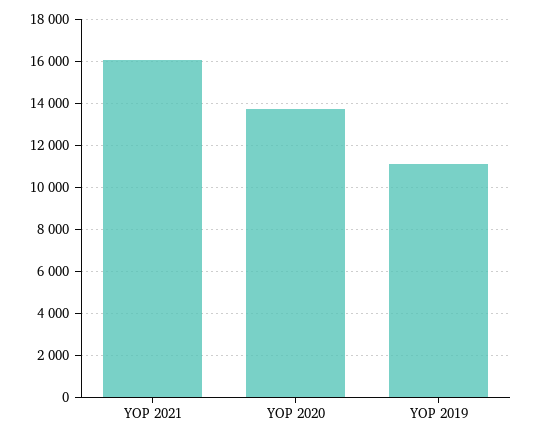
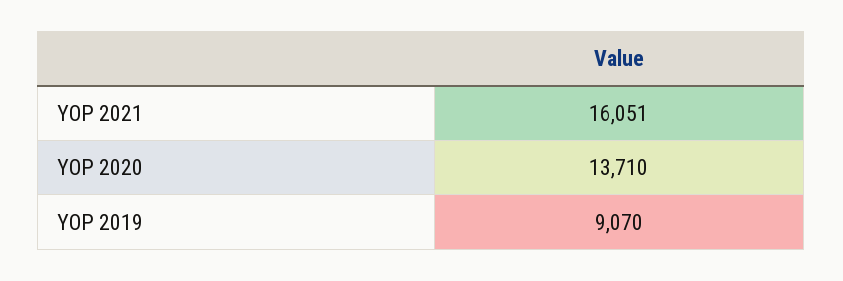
  {
    "YOP 2021": 16051,
    "YOP 2020": 13710,
-   "YOP 2019": 11000
+   "YOP 2019": 9070
  }

